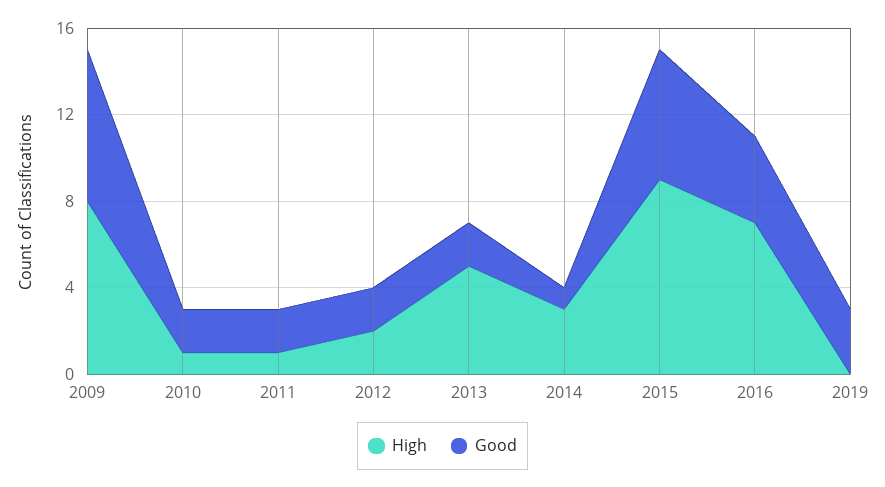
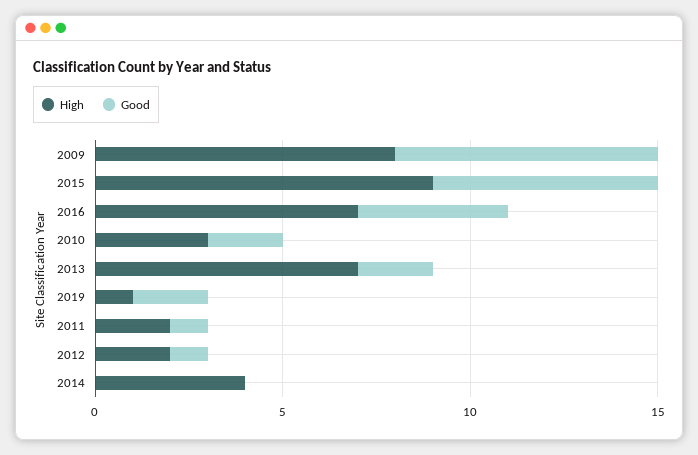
  {
    "High": {
      "2009": 8,
-     "2010": 1,
+     "2010": 3,
-     "2011": 1,
+     "2011": 2,
      "2012": 2,
-     "2013": 5,
+     "2013": 7,
-     "2014": 3,
+     "2014": 4,
      "2015": 9,
      "2016": 7,
-     "2019": 0
+     "2019": 1
    },
    "Good": {
      "2009": 7,
      "2010": 2,
-     "2011": 2,
+     "2011": 1,
-     "2012": 2,
+     "2012": 1,
      "2013": 2,
-     "2014": 1,
+     "2014": 0,
      "2015": 6,
      "2016": 4,
-     "2019": 3
+     "2019": 2
    }
  }

